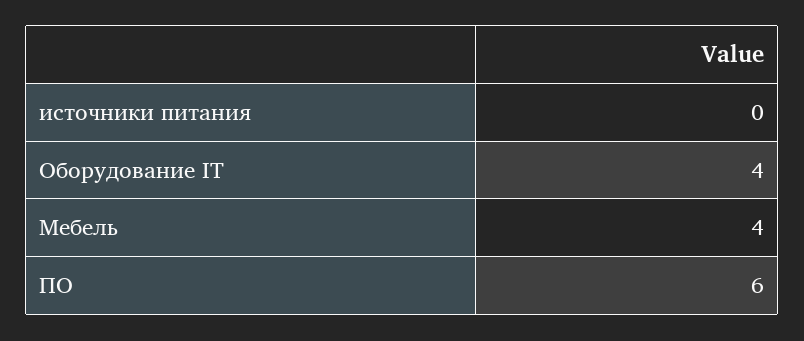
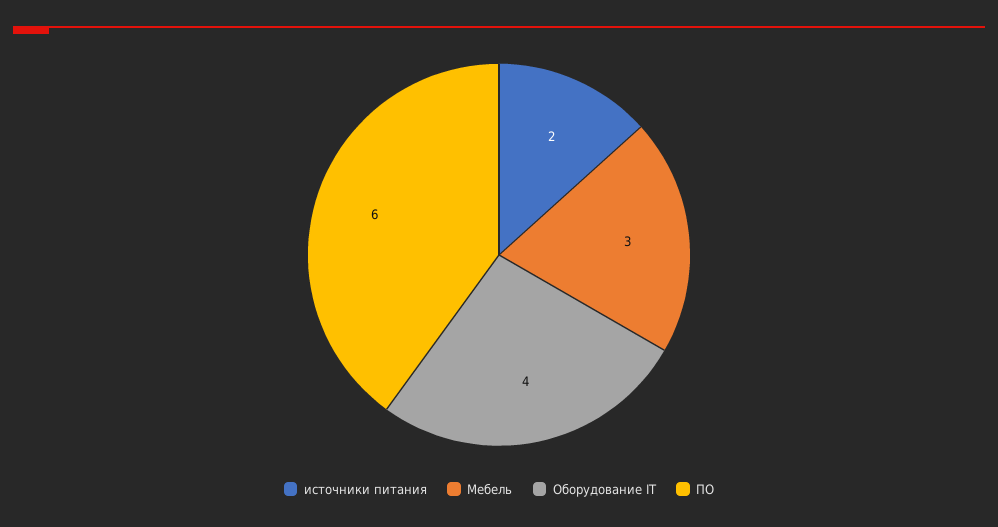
  {
-   "источники питания": 0,
+   "источники питания": 2,
    "Оборудование IT": 4,
-   "Мебель": 4,
+   "Мебель": 3,
    "ПО": 6
  }

